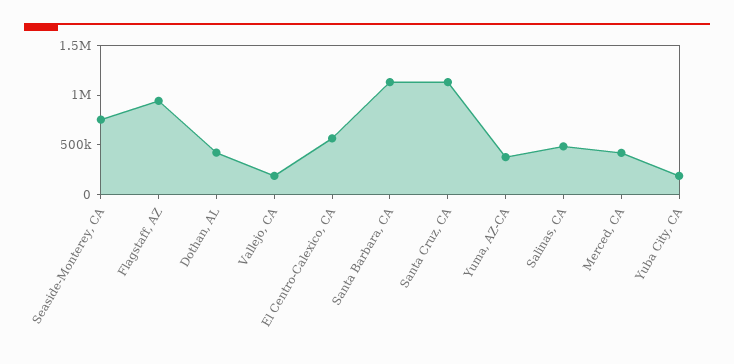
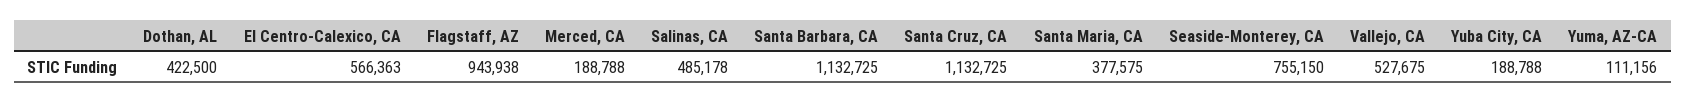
  {
    "Seaside-Monterey, CA": 755150,
    "Flagstaff, AZ": 943938,
    "Dothan, AL": 422500,
-   "Vallejo, CA": 200000,
+   "Vallejo, CA": 527675,
    "El Centro-Calexico, CA": 566363,
    "Santa Barbara, CA": 1132725,
    "Santa Cruz, CA": 1132725,
-   "Yuma, AZ-CA": 400000,
+   "Yuma, AZ-CA": 111156,
    "Salinas, CA": 485178,
-   "Merced, CA": 400000,
+   "Merced, CA": 188788,
-   "Yuba City, CA": 188788
+   "Yuba City, CA": 188788,
+   "Santa Maria, CA": 377575
  }

